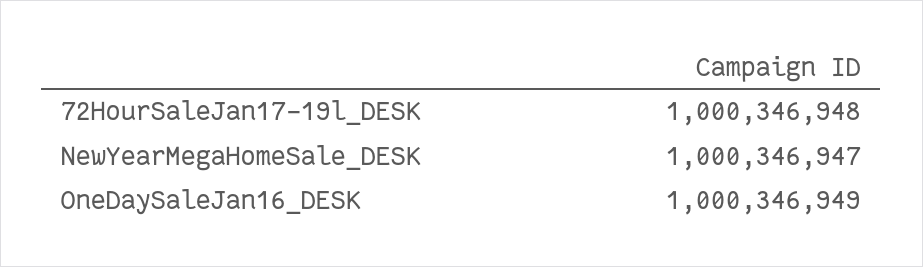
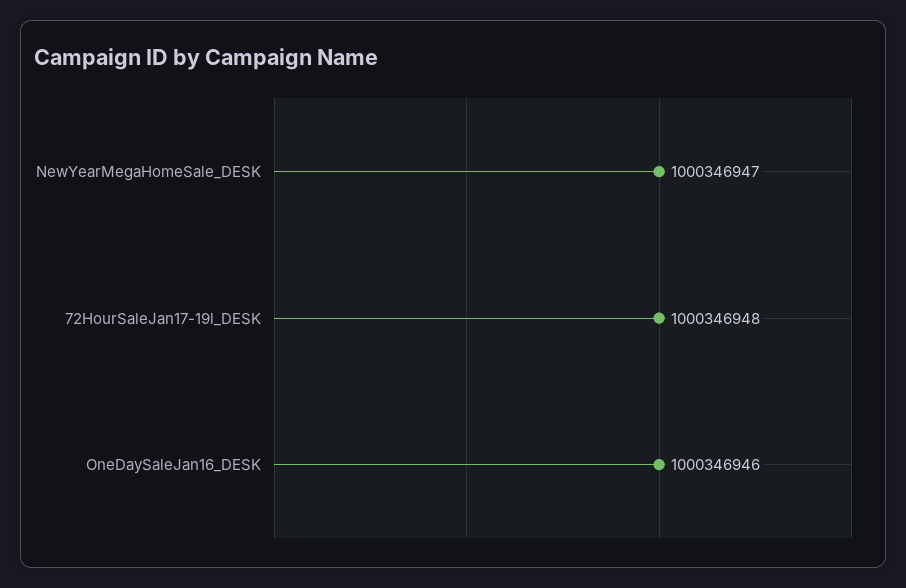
  {
    "72HourSaleJan17-19l_DESK": 1000346948,
    "NewYearMegaHomeSale_DESK": 1000346947,
-   "OneDaySaleJan16_DESK": 1000346949
+   "OneDaySaleJan16_DESK": 1000346946
  }

